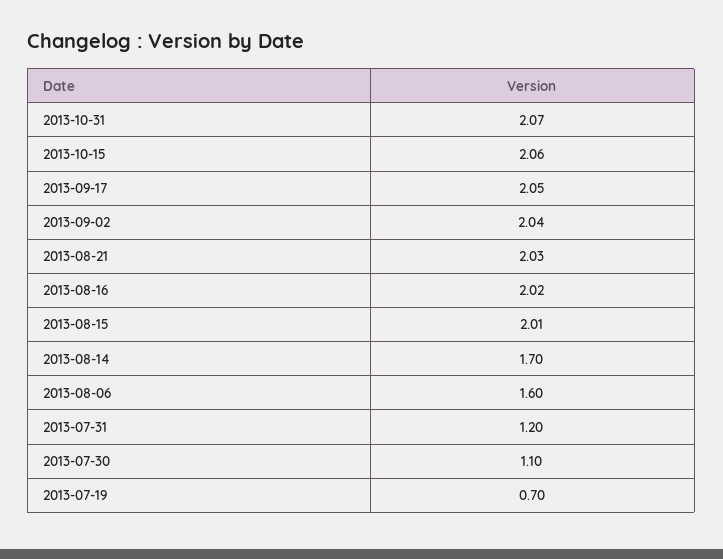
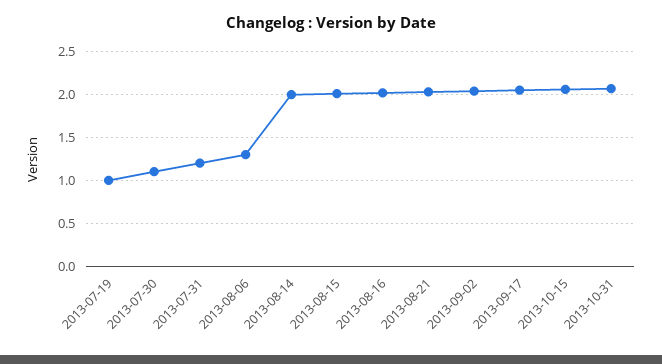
  {
    "2013-10-31": 2.07,
    "2013-10-15": 2.06,
    "2013-09-17": 2.05,
    "2013-09-02": 2.04,
    "2013-08-21": 2.03,
    "2013-08-16": 2.02,
    "2013-08-15": 2.01,
-   "2013-08-14": 1.7,
+   "2013-08-14": 2,
-   "2013-08-06": 1.6,
+   "2013-08-06": 1.3,
    "2013-07-31": 1.2,
    "2013-07-30": 1.1,
-   "2013-07-19": 0.7
+   "2013-07-19": 1
  }

